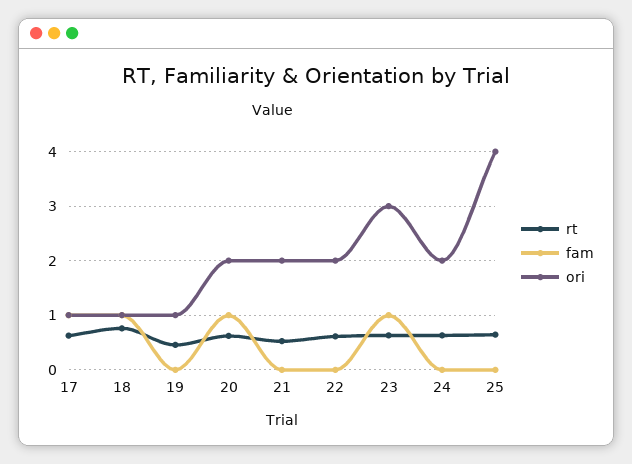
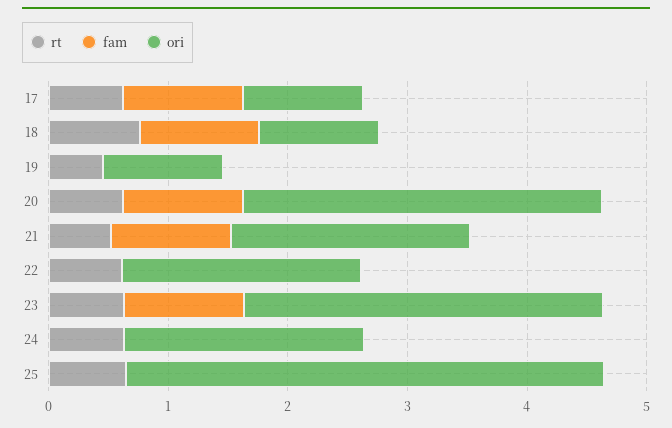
  {
    "rt": {
      "17": 0.6,
      "18": 0.8,
      "19": 0.4,
      "20": 0.6,
      "21": 0.6,
      "22": 0.6,
      "23": 0.6,
      "24": 0.6,
      "25": 0.6
    },
    "fam": {
      "17": 1,
      "18": 1,
      "19": 0,
      "20": 1,
-     "21": 0,
+     "21": 1,
      "22": 0,
      "23": 1,
      "24": 0,
      "25": 0
    },
    "ori": {
      "17": 1,
      "18": 1,
      "19": 1,
-     "20": 2,
+     "20": 3,
      "21": 2,
      "22": 2,
      "23": 3,
      "24": 2,
      "25": 4
    }
  }

